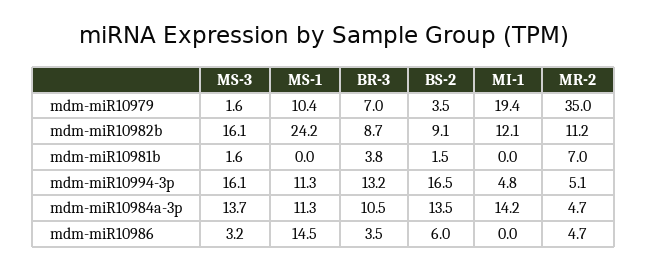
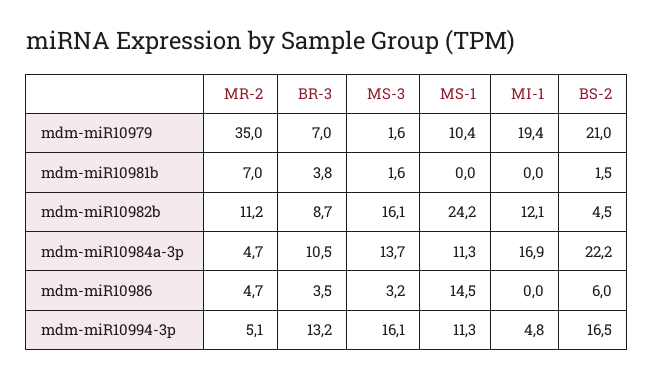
  {
    "MS-3": {
      "mdm-miR10979": 1.6,
      "mdm-miR10982b": 16.1,
      "mdm-miR10981b": 1.6,
      "mdm-miR10994-3p": 16.1,
      "mdm-miR10984a-3p": 13.7,
      "mdm-miR10986": 3.2
    },
    "MS-1": {
      "mdm-miR10979": 10.4,
      "mdm-miR10982b": 24.2,
      "mdm-miR10981b": 0,
      "mdm-miR10994-3p": 11.3,
      "mdm-miR10984a-3p": 11.3,
      "mdm-miR10986": 14.5
    },
    "BR-3": {
      "mdm-miR10979": 7,
      "mdm-miR10982b": 8.7,
      "mdm-miR10981b": 3.8,
      "mdm-miR10994-3p": 13.2,
      "mdm-miR10984a-3p": 10.5,
      "mdm-miR10986": 3.5
    },
    "BS-2": {
-     "mdm-miR10979": 3.5,
+     "mdm-miR10979": 21,
-     "mdm-miR10982b": 9.1,
+     "mdm-miR10982b": 4.5,
      "mdm-miR10981b": 1.5,
      "mdm-miR10994-3p": 16.5,
-     "mdm-miR10984a-3p": 13.5,
+     "mdm-miR10984a-3p": 22.2,
      "mdm-miR10986": 6
    },
    "MI-1": {
      "mdm-miR10979": 19.4,
      "mdm-miR10982b": 12.1,
      "mdm-miR10981b": 0,
      "mdm-miR10994-3p": 4.8,
-     "mdm-miR10984a-3p": 14.2,
+     "mdm-miR10984a-3p": 16.9,
      "mdm-miR10986": 0
    },
    "MR-2": {
      "mdm-miR10979": 35,
      "mdm-miR10982b": 11.2,
      "mdm-miR10981b": 7,
      "mdm-miR10994-3p": 5.1,
      "mdm-miR10984a-3p": 4.7,
      "mdm-miR10986": 4.7
    }
  }

